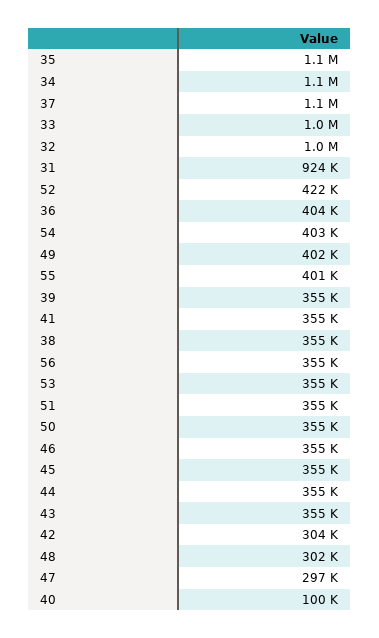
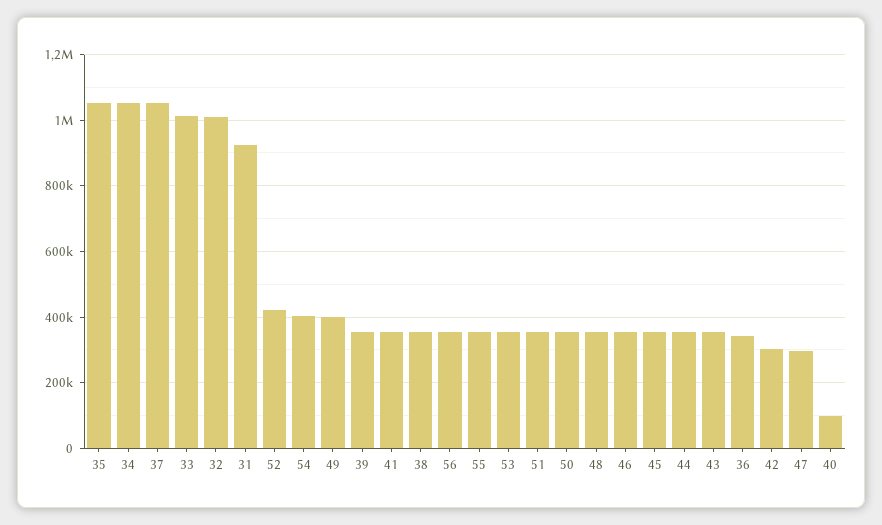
  {
    "35": 1100000,
    "34": 1100000,
    "37": 1100000,
    "33": 1000000,
    "32": 1000000,
    "31": 924000,
    "52": 422000,
-   "36": 404000,
+   "36": 340000,
    "54": 403000,
    "49": 402000,
-   "55": 401000,
+   "55": 360000,
    "39": 355000,
    "41": 355000,
    "38": 355000,
    "56": 355000,
    "53": 355000,
    "51": 355000,
    "50": 355000,
    "46": 355000,
    "45": 355000,
    "44": 355000,
    "43": 355000,
    "42": 304000,
-   "48": 302000,
+   "48": 360000,
    "47": 297000,
    "40": 100000
  }

